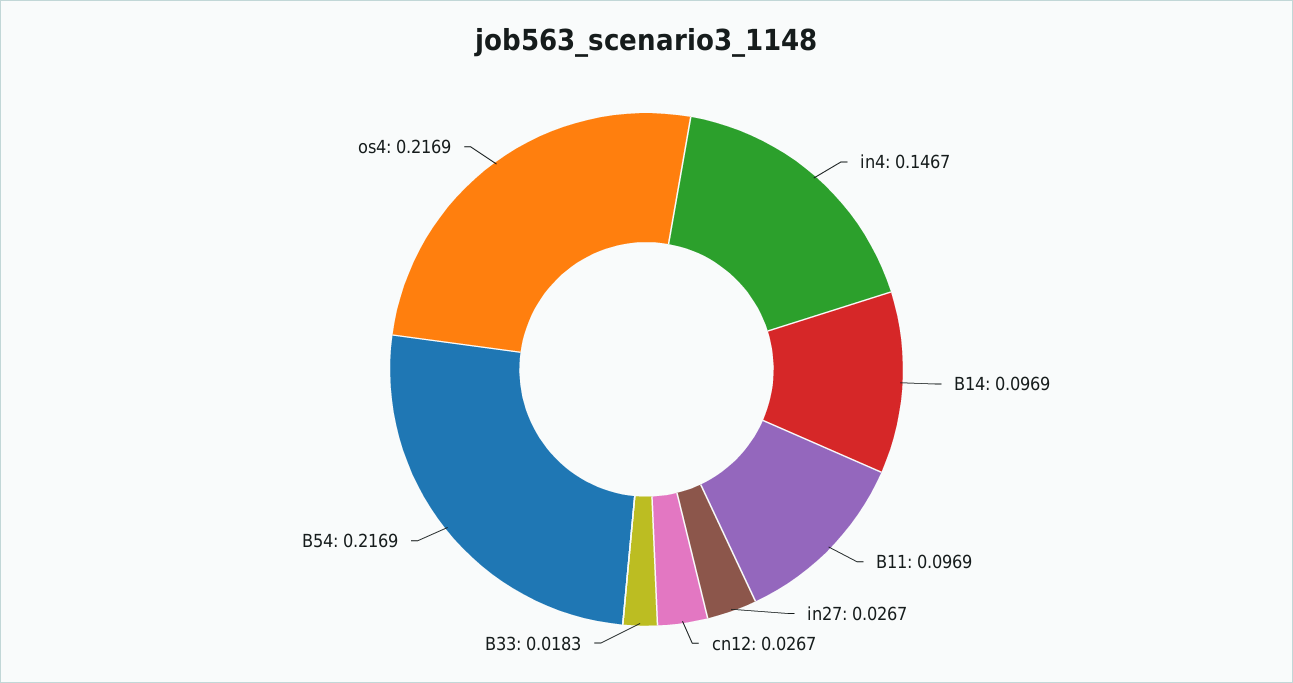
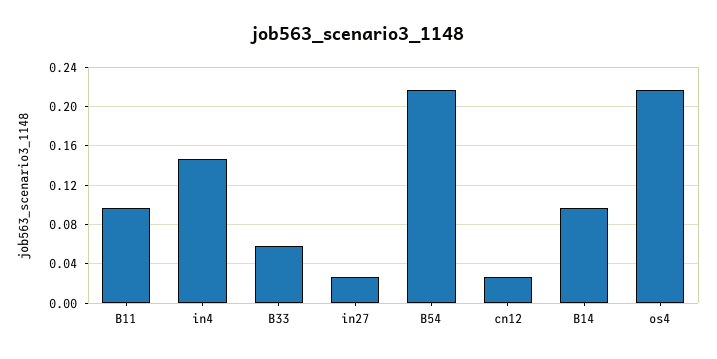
  {
    "in4": 0.1467,
    "B14": 0.0969,
    "B11": 0.0969,
    "in27": 0.0267,
    "cn12": 0.0267,
-   "B33": 0.0183,
+   "B33": 0.06,
    "B54": 0.2169,
    "os4": 0.2169
  }

